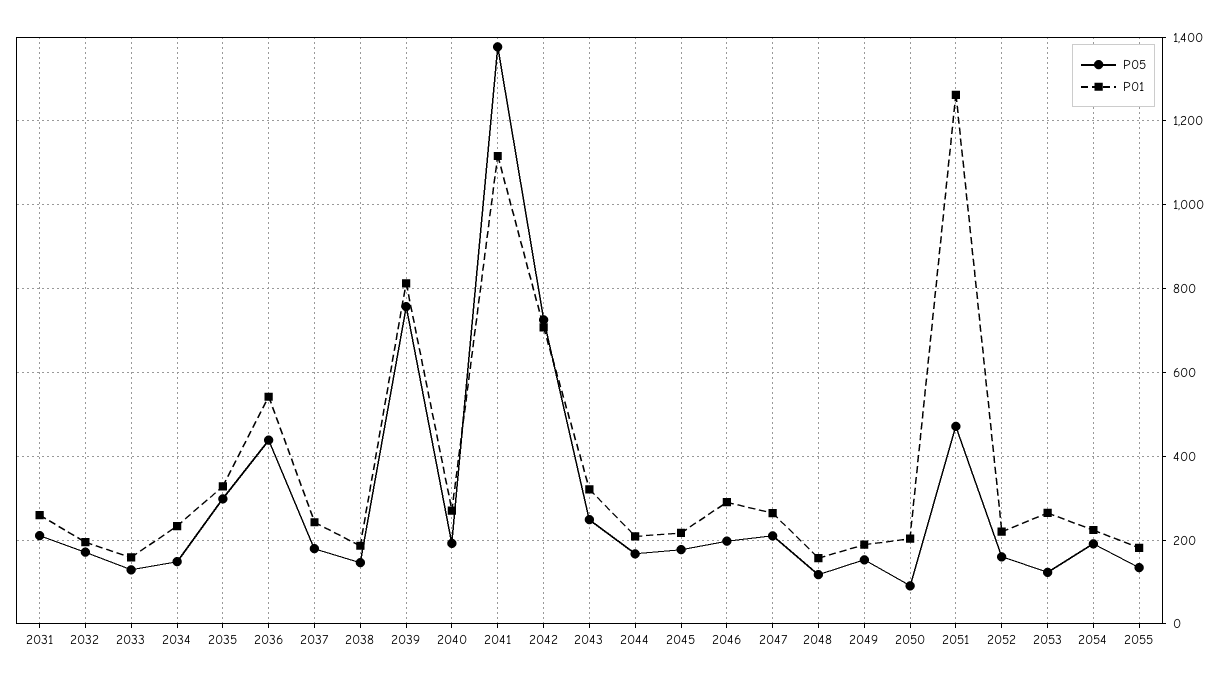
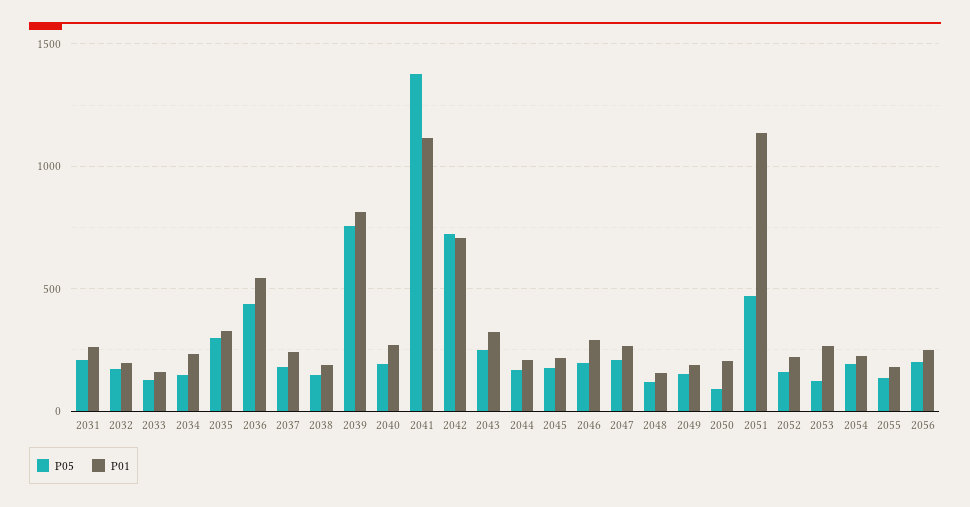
  {
    "P05": {
      "2031": 220,
      "2032": 180,
      "2033": 120,
      "2034": 140,
      "2035": 300,
      "2036": 440,
      "2037": 180,
      "2038": 140,
      "2039": 760,
      "2040": 200,
      "2041": 1380,
      "2042": 720,
      "2043": 240,
      "2044": 160,
      "2045": 180,
      "2046": 200,
      "2047": 220,
      "2048": 120,
      "2049": 160,
      "2050": 100,
      "2051": 480,
      "2052": 160,
      "2053": 120,
      "2054": 200,
-     "2055": 140
+     "2055": 140,
+     "2056": 200
    },
    "P01": {
      "2031": 260,
      "2032": 200,
      "2033": 160,
      "2034": 240,
      "2035": 320,
      "2036": 540,
      "2037": 240,
      "2038": 180,
      "2039": 820,
      "2040": 260,
      "2041": 1120,
      "2042": 700,
      "2043": 320,
      "2044": 200,
      "2045": 220,
      "2046": 300,
      "2047": 260,
      "2048": 160,
      "2049": 180,
      "2050": 200,
-     "2051": 1260,
+     "2051": 1150,
      "2052": 220,
      "2053": 260,
      "2054": 220,
-     "2055": 180
+     "2055": 180,
+     "2056": 250
    }
  }

